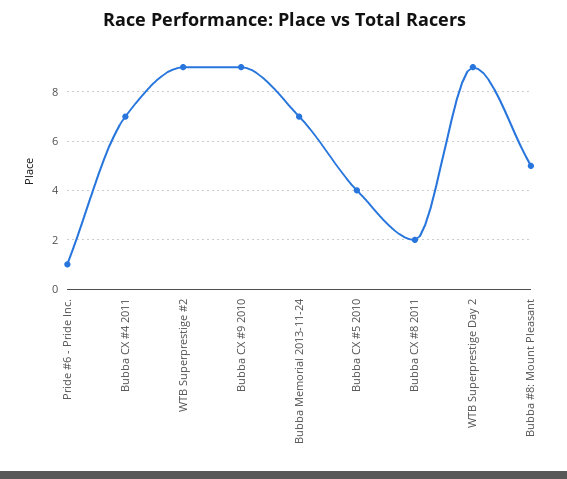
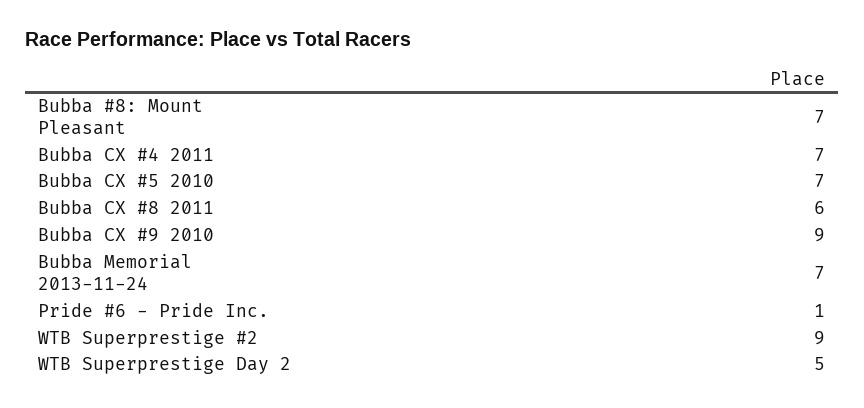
  {
    "Pride #6 - Pride Inc.": 1,
    "Bubba CX #4 2011": 7,
    "WTB Superprestige #2": 9,
    "Bubba CX #9 2010": 9,
    "Bubba Memorial 2013-11-24": 7,
-   "Bubba CX #5 2010": 4,
+   "Bubba CX #5 2010": 7,
-   "Bubba CX #8 2011": 2,
+   "Bubba CX #8 2011": 6,
-   "WTB Superprestige Day 2": 9,
+   "WTB Superprestige Day 2": 5,
-   "Bubba #8: Mount Pleasant": 5
+   "Bubba #8: Mount Pleasant": 7
  }

